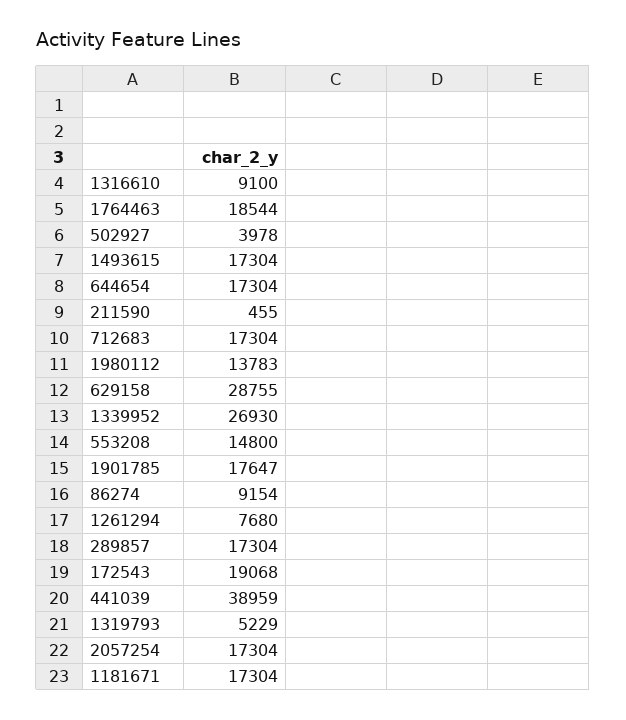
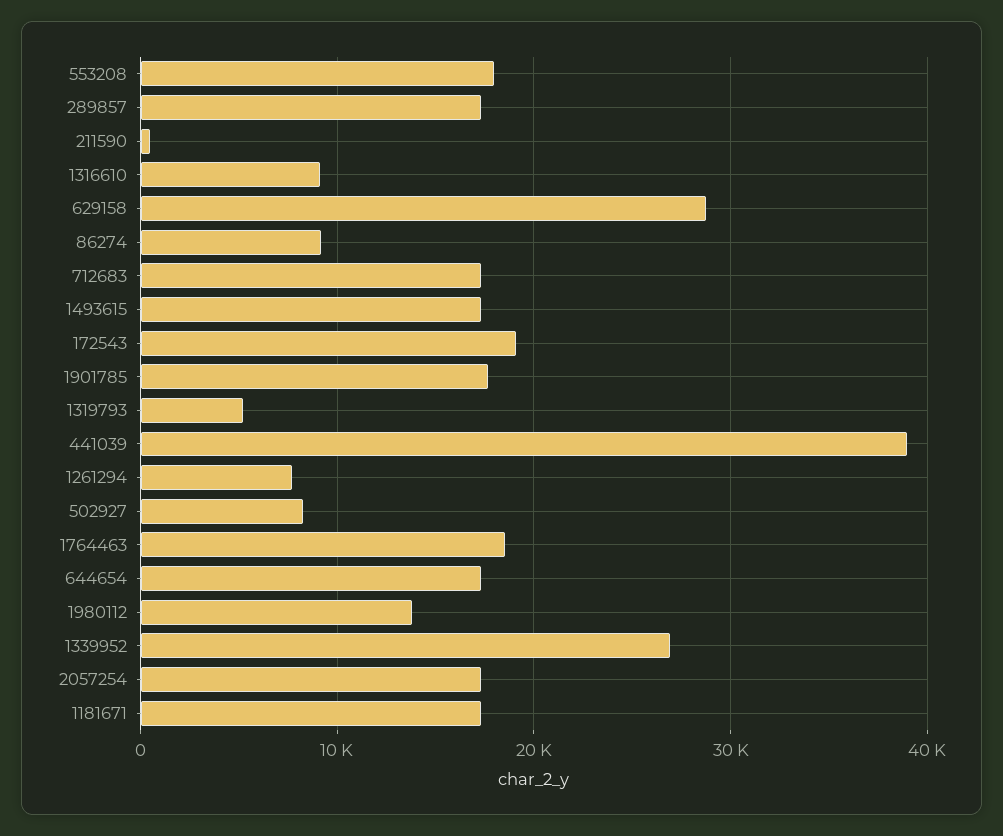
  {
    "1316610": 9100,
    "1764463": 18544,
-   "502927": 3978,
+   "502927": 8000,
    "1493615": 17304,
    "644654": 17304,
    "211590": 455,
    "712683": 17304,
    "1980112": 13783,
    "629158": 28755,
    "1339952": 26930,
-   "553208": 14800,
+   "553208": 18000,
    "1901785": 17647,
    "86274": 9154,
    "1261294": 7680,
    "289857": 17304,
    "172543": 19068,
    "441039": 38959,
    "1319793": 5229,
    "2057254": 17304,
    "1181671": 17304
  }

